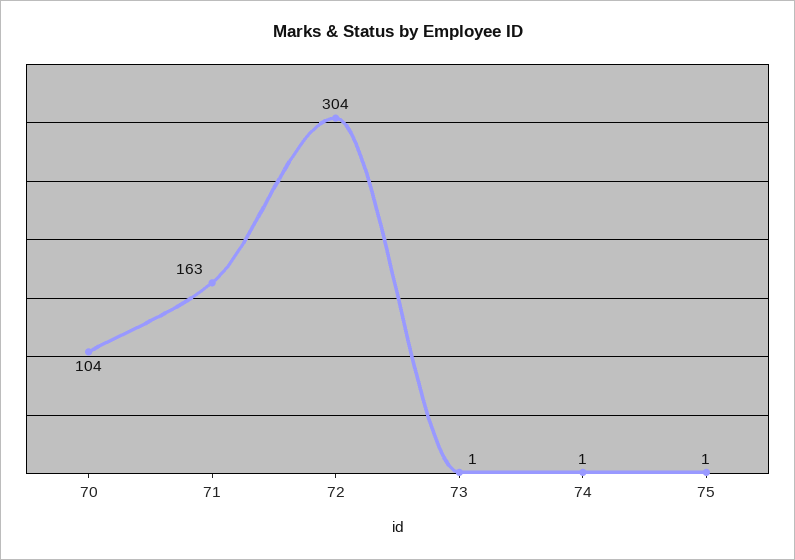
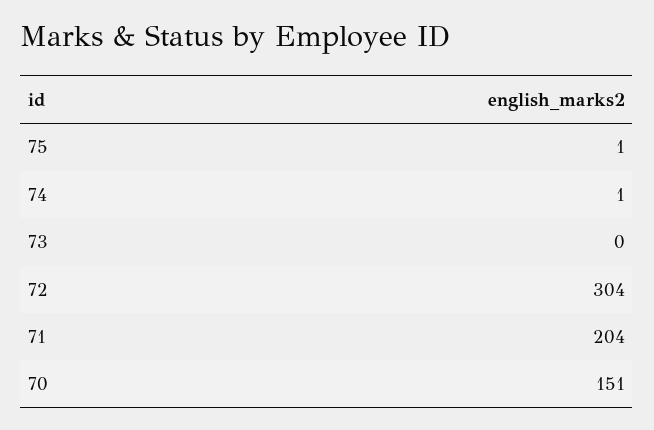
  {
-   "70": 104,
+   "70": 151,
-   "71": 163,
+   "71": 204,
    "72": 304,
-   "73": 1,
+   "73": 0,
    "74": 1,
    "75": 1
  }

